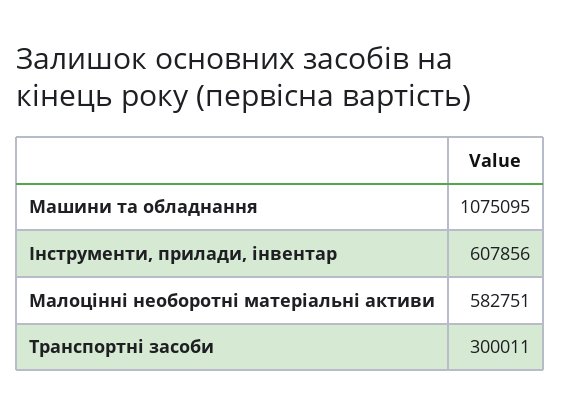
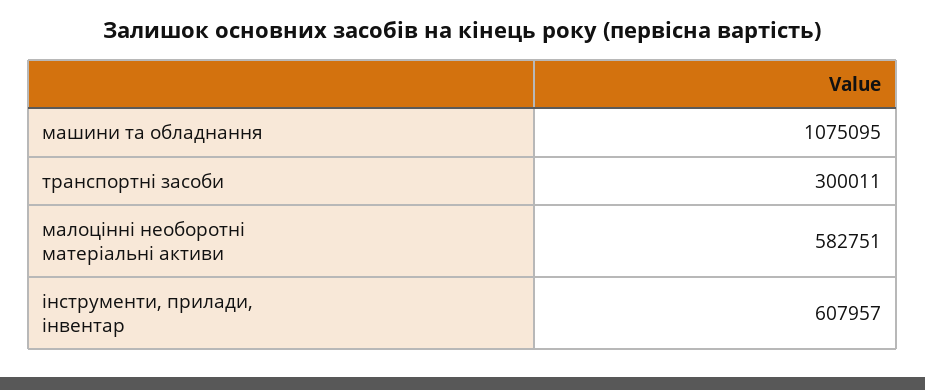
  {
    "Машини та обладнання": 1075095,
-   "Інструменти, прилади, інвентар": 607856,
+   "Інструменти, прилади, інвентар": 607957,
    "Малоцінні необоротні матеріальні активи": 582751,
    "Транспортні засоби": 300011
  }

